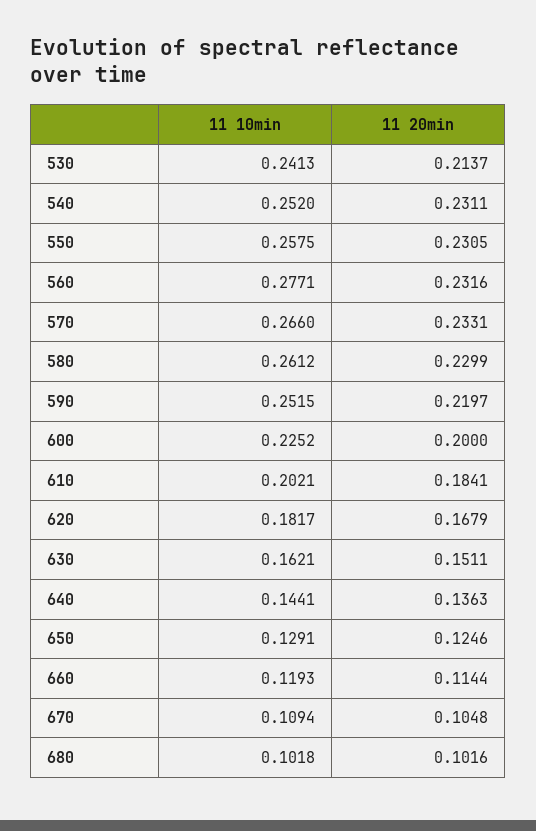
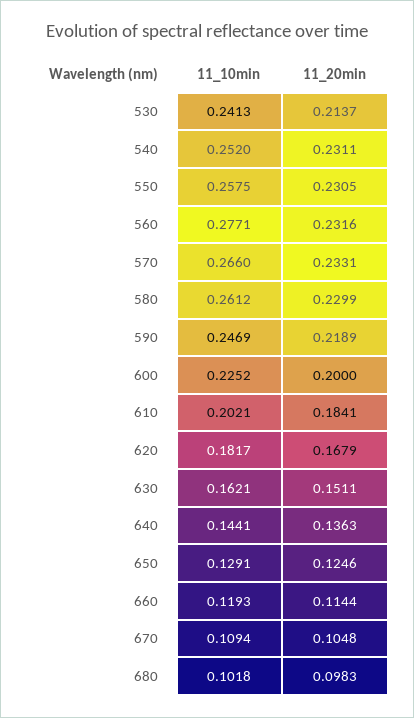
  {
    "11 10min": {
      "530": 0.2413,
      "540": 0.252,
      "550": 0.2575,
      "560": 0.2771,
      "570": 0.266,
      "580": 0.2612,
-     "590": 0.2515,
+     "590": 0.2469,
      "600": 0.2252,
      "610": 0.2021,
      "620": 0.1817,
      "630": 0.1621,
      "640": 0.1441,
      "650": 0.1291,
      "660": 0.1193,
      "670": 0.1094,
      "680": 0.1018
    },
    "11 20min": {
      "530": 0.2137,
      "540": 0.2311,
      "550": 0.2305,
      "560": 0.2316,
      "570": 0.2331,
      "580": 0.2299,
-     "590": 0.2197,
+     "590": 0.2189,
      "600": 0.2,
      "610": 0.1841,
      "620": 0.1679,
      "630": 0.1511,
      "640": 0.1363,
      "650": 0.1246,
      "660": 0.1144,
      "670": 0.1048,
-     "680": 0.1016
+     "680": 0.0983
    }
  }

